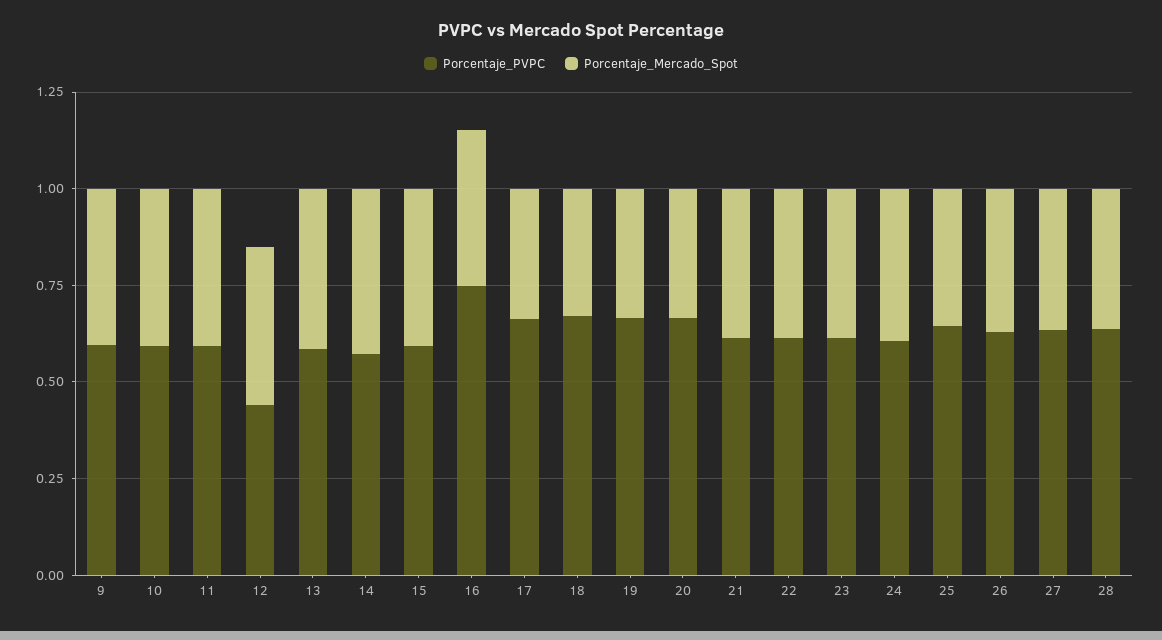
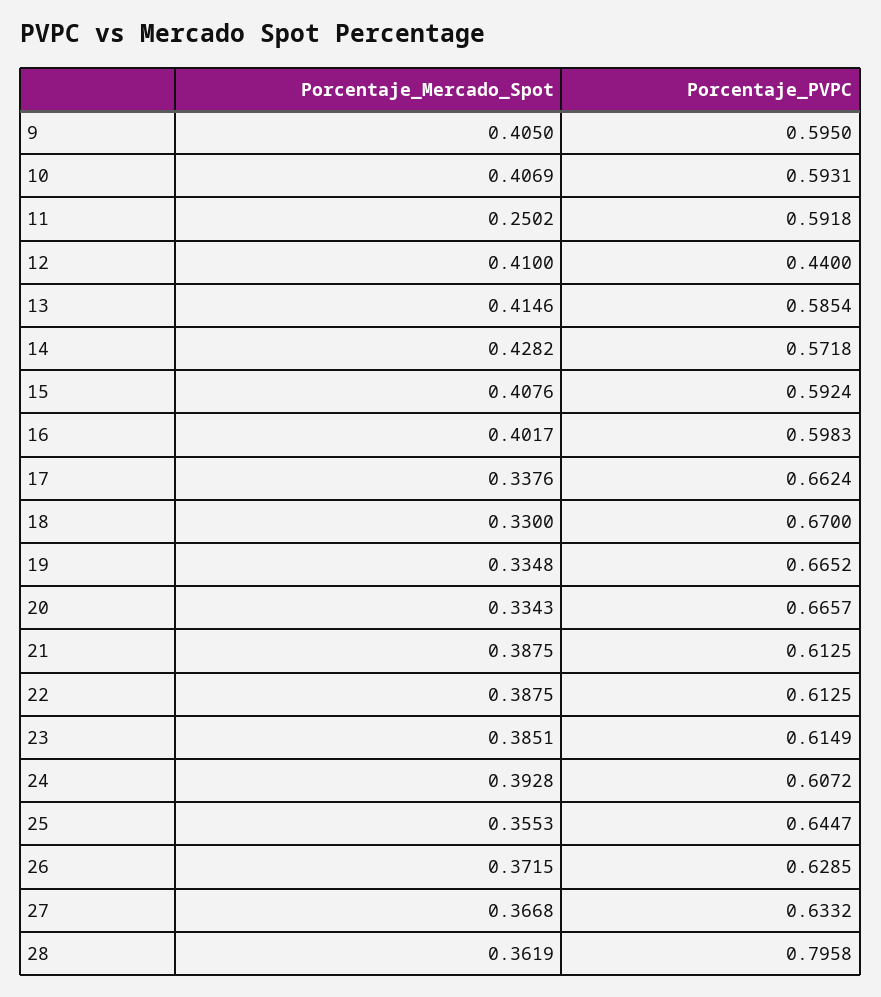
  {
    "Porcentaje_PVPC": {
      "9": 0.595,
      "10": 0.5931,
      "11": 0.5918,
      "12": 0.44,
      "13": 0.5854,
      "14": 0.5718,
      "15": 0.5924,
-     "16": 0.75,
+     "16": 0.5983,
      "17": 0.6624,
      "18": 0.67,
      "19": 0.6652,
      "20": 0.6657,
      "21": 0.6125,
      "22": 0.6125,
      "23": 0.6149,
      "24": 0.6072,
      "25": 0.6447,
      "26": 0.6285,
      "27": 0.6332,
-     "28": 0.65
+     "28": 0.7958
    },
    "Porcentaje_Mercado_Spot": {
      "9": 0.405,
      "10": 0.4069,
-     "11": 0.4,
+     "11": 0.2502,
      "12": 0.41,
      "13": 0.4146,
      "14": 0.4282,
      "15": 0.4076,
      "16": 0.4017,
      "17": 0.3376,
      "18": 0.33,
      "19": 0.3348,
      "20": 0.3343,
      "21": 0.3875,
      "22": 0.3875,
      "23": 0.3851,
      "24": 0.3928,
      "25": 0.3553,
      "26": 0.3715,
      "27": 0.3668,
      "28": 0.3619
    }
  }

